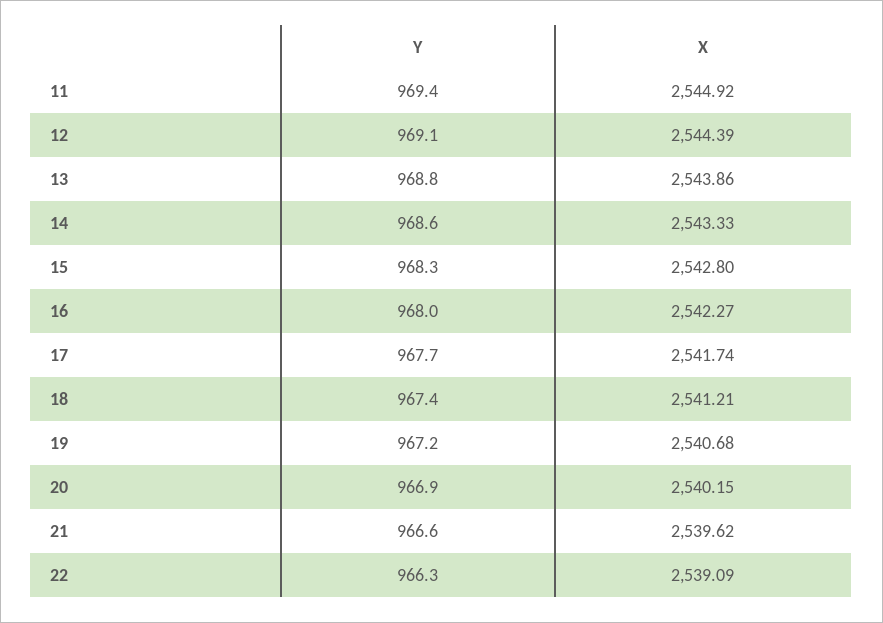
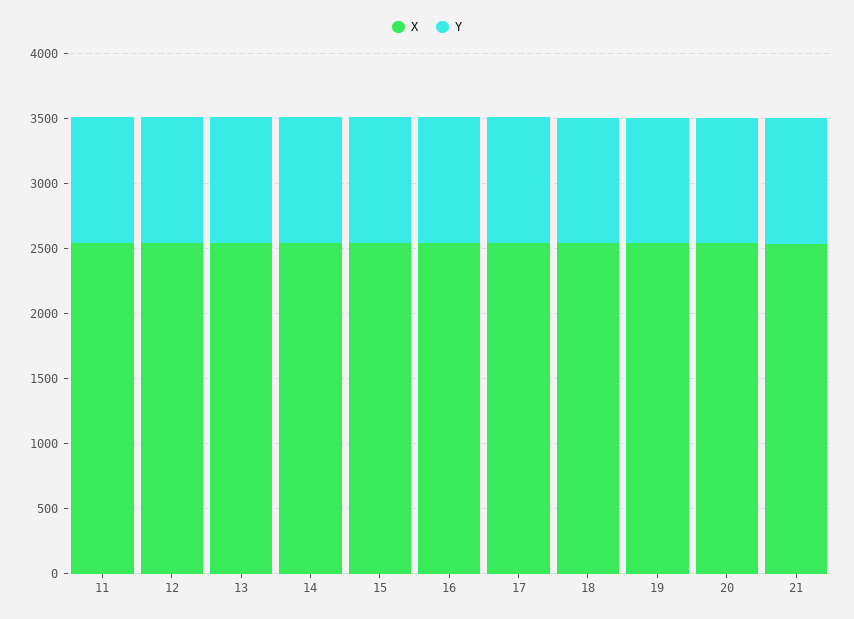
  {
    "Y": {
      "11": 969.4,
      "12": 969.1,
      "13": 968.8,
      "14": 968.6,
      "15": 968.3,
      "16": 968,
      "17": 967.7,
      "18": 967.4,
      "19": 967.2,
      "20": 966.9,
-     "21": 966.6,
+     "21": 966.6
-     "22": 966.3
    },
    "X": {
      "11": 2544.92,
      "12": 2544.39,
      "13": 2543.86,
      "14": 2543.33,
      "15": 2542.8,
      "16": 2542.27,
      "17": 2541.74,
      "18": 2541.21,
      "19": 2540.68,
      "20": 2540.15,
-     "21": 2539.62,
+     "21": 2539.62
-     "22": 2539.09
    }
  }

